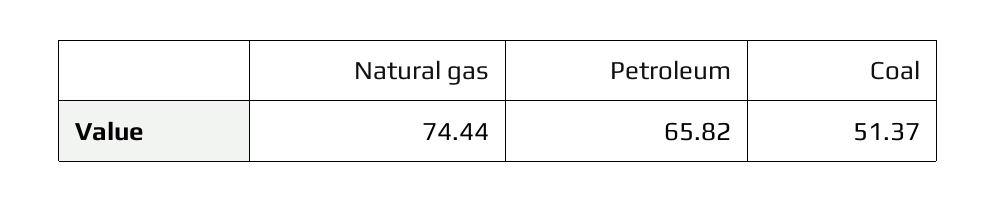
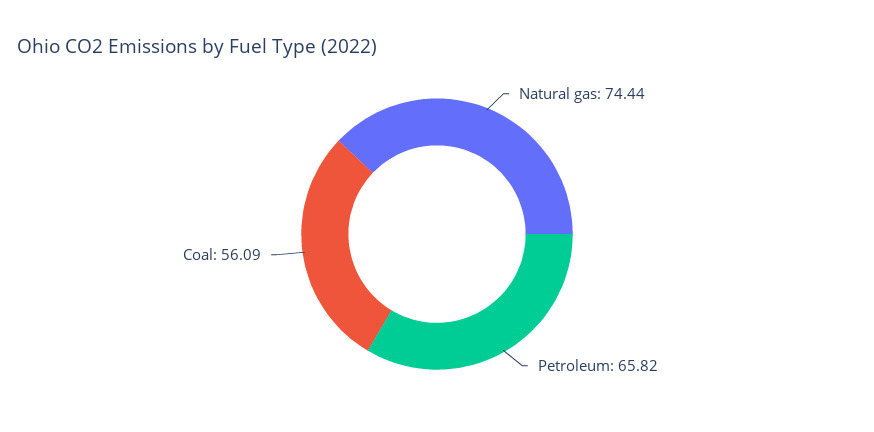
  {
    "Natural gas": 74.44,
    "Petroleum": 65.82,
-   "Coal": 51.37
+   "Coal": 56.09
  }

